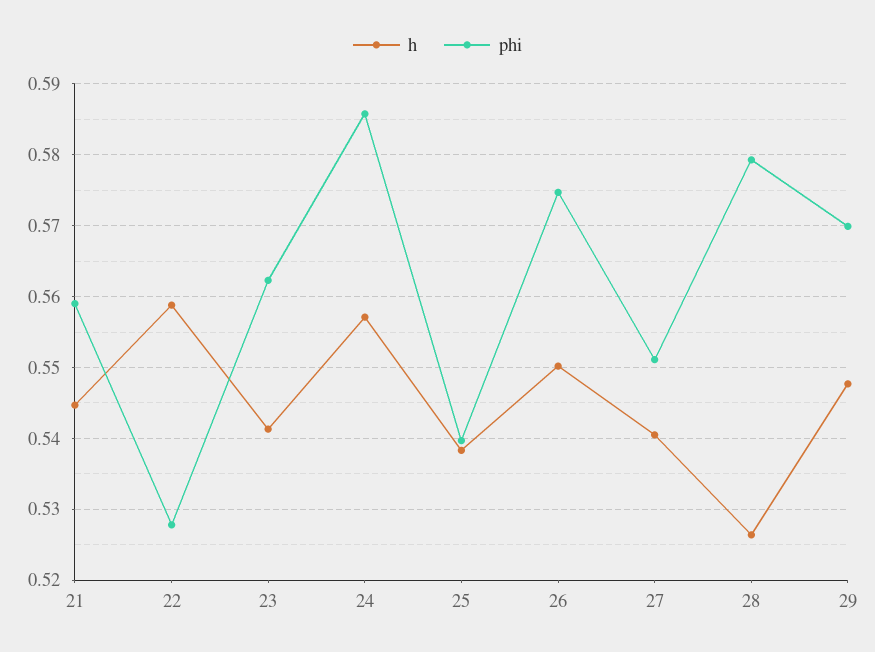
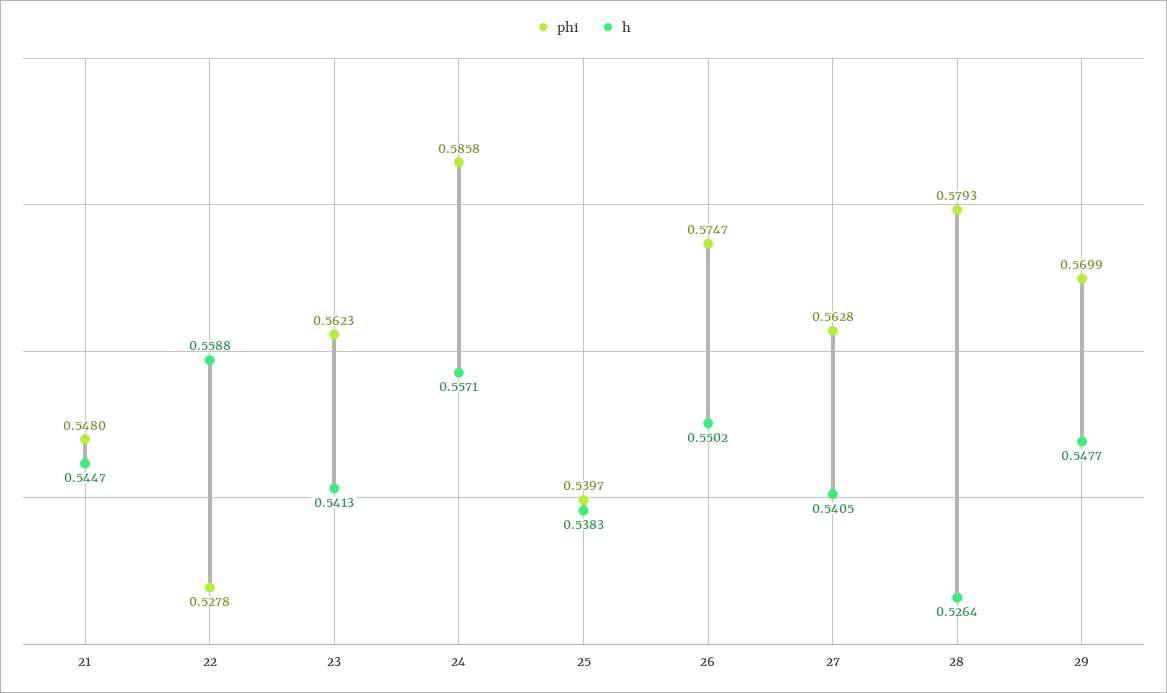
  {
    "h": {
      "21": 0.5447,
      "22": 0.5588,
      "23": 0.5413,
      "24": 0.5571,
      "25": 0.5383,
      "26": 0.5502,
      "27": 0.5405,
      "28": 0.5264,
      "29": 0.5477
    },
    "phi": {
-     "21": 0.559,
+     "21": 0.548,
      "22": 0.5278,
      "23": 0.5623,
      "24": 0.5858,
      "25": 0.5397,
      "26": 0.5747,
-     "27": 0.551,
+     "27": 0.5628,
      "28": 0.5793,
      "29": 0.5699
    }
  }

